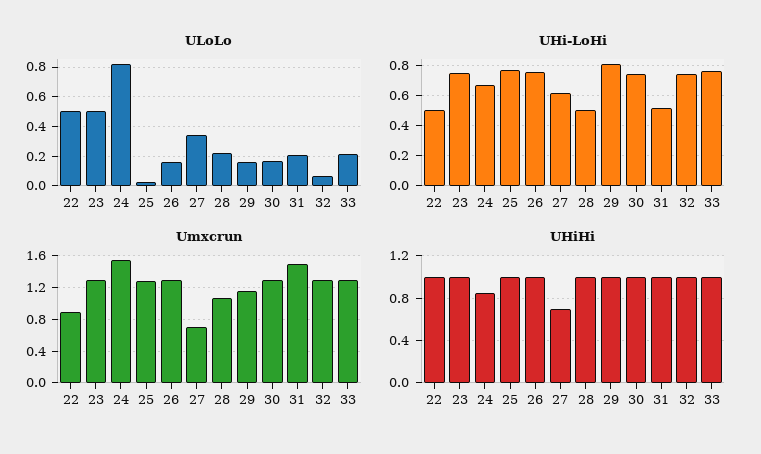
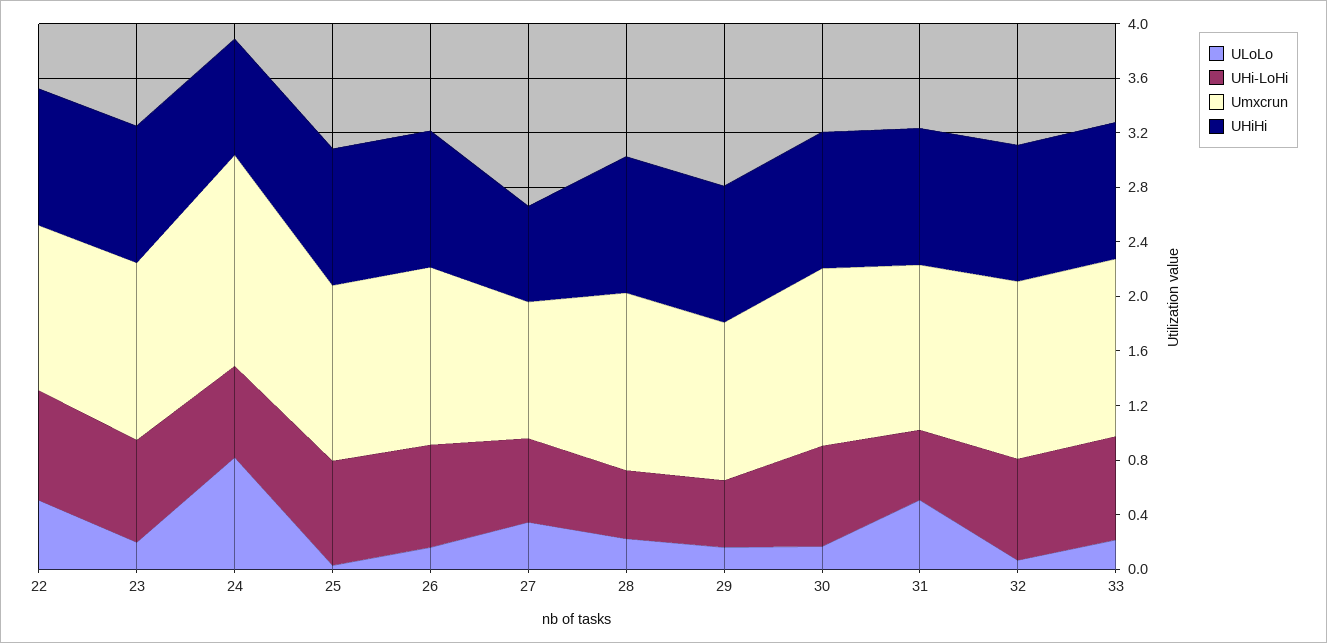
  {
    "ULoLo": {
      "22": 0.5,
-     "23": 0.5,
+     "23": 0.2,
      "24": 0.8,
      "25": 0.05,
      "26": 0.15,
      "27": 0.35,
      "28": 0.2,
      "29": 0.15,
      "30": 0.15,
-     "31": 0.2,
+     "31": 0.5,
      "32": 0.05,
      "33": 0.2
    },
    "UHi-LoHi": {
-     "22": 0.5,
+     "22": 0.8,
      "23": 0.75,
      "24": 0.65,
      "25": 0.75,
      "26": 0.75,
      "27": 0.6,
      "28": 0.5,
-     "29": 0.8,
+     "29": 0.5,
      "30": 0.75,
      "31": 0.5,
      "32": 0.75,
      "33": 0.75
    },
    "Umxcrun": {
-     "22": 0.9,
+     "22": 1.2,
      "23": 1.3,
      "24": 1.5,
      "25": 1.3,
      "26": 1.3,
-     "27": 0.7,
+     "27": 1,
-     "28": 1.1,
+     "28": 1.3,
      "29": 1.2,
      "30": 1.3,
-     "31": 1.5,
+     "31": 1.2,
      "32": 1.3,
      "33": 1.3
    },
    "UHiHi": {
      "22": 1,
      "23": 1,
      "24": 0.8,
      "25": 1,
      "26": 1,
      "27": 0.7,
      "28": 1,
      "29": 1,
      "30": 1,
      "31": 1,
      "32": 1,
      "33": 1
    }
  }

